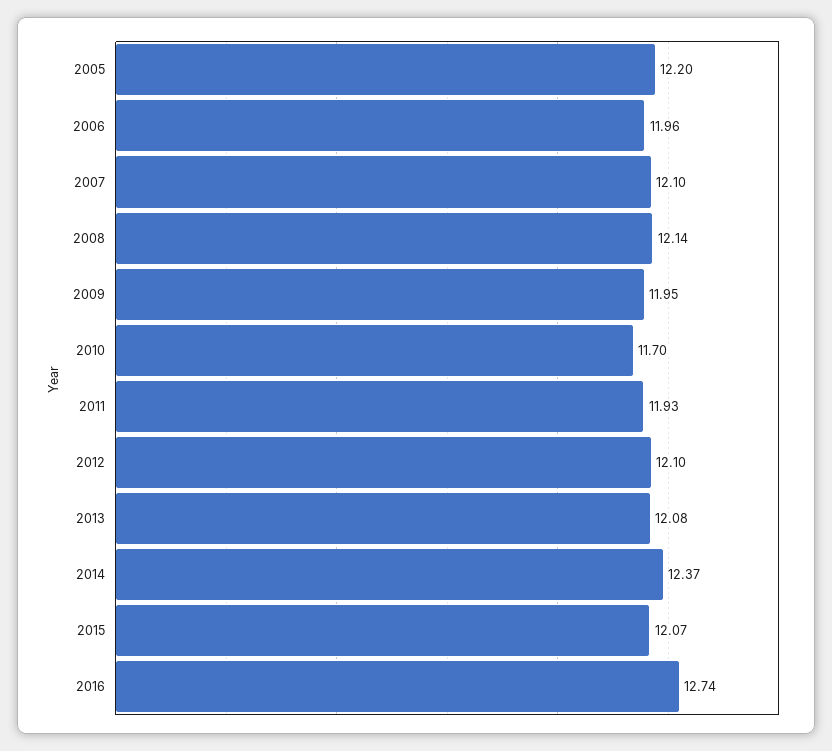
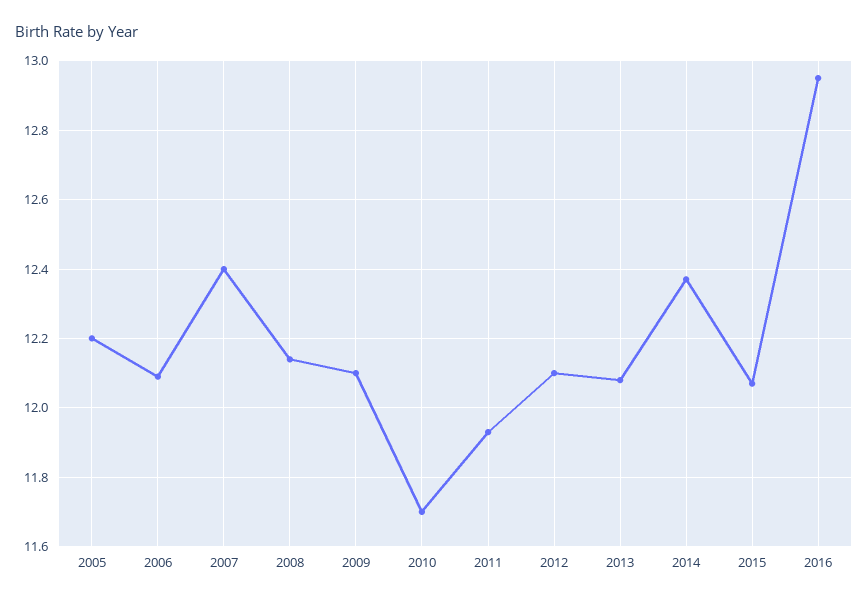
  {
    "2005": 12.2,
-   "2006": 11.96,
+   "2006": 12.1,
-   "2007": 12.1,
+   "2007": 12.4,
    "2008": 12.14,
-   "2009": 11.95,
+   "2009": 12.1,
    "2010": 11.7,
    "2011": 11.93,
    "2012": 12.1,
    "2013": 12.08,
    "2014": 12.37,
    "2015": 12.07,
-   "2016": 12.74
+   "2016": 12.95
  }

